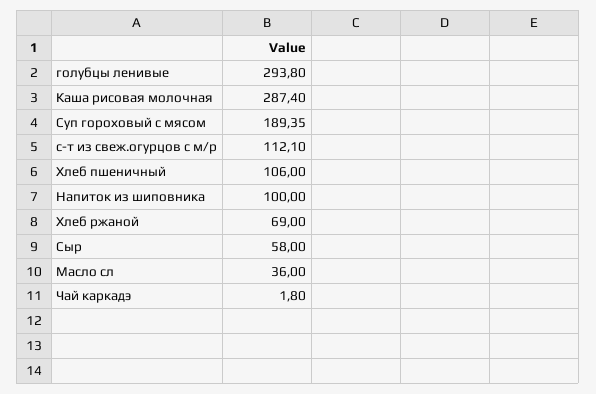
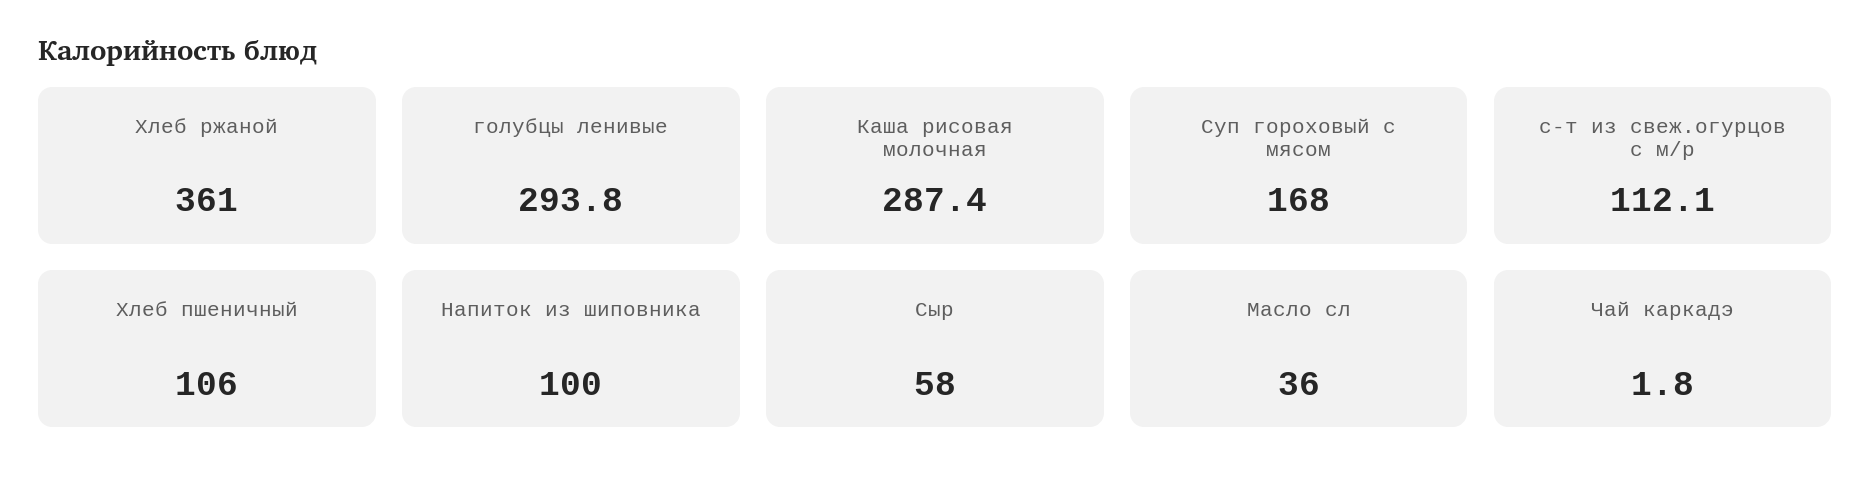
  {
    "голубцы ленивые": 293.8,
    "Каша рисовая молочная": 287.4,
-   "Суп гороховый с мясом": 189.35,
+   "Суп гороховый с мясом": 168,
    "с-т из свеж.огурцов с м/р": 112.1,
    "Хлеб пшеничный": 106,
    "Напиток из шиповника": 100,
-   "Хлеб ржаной": 69,
+   "Хлеб ржаной": 361,
    "Сыр": 58,
    "Масло сл": 36,
    "Чай каркадэ": 1.8
  }

